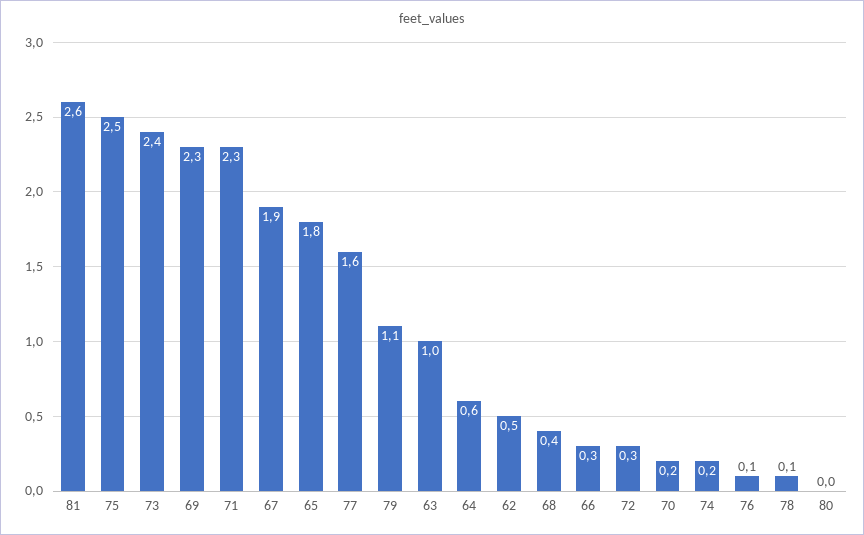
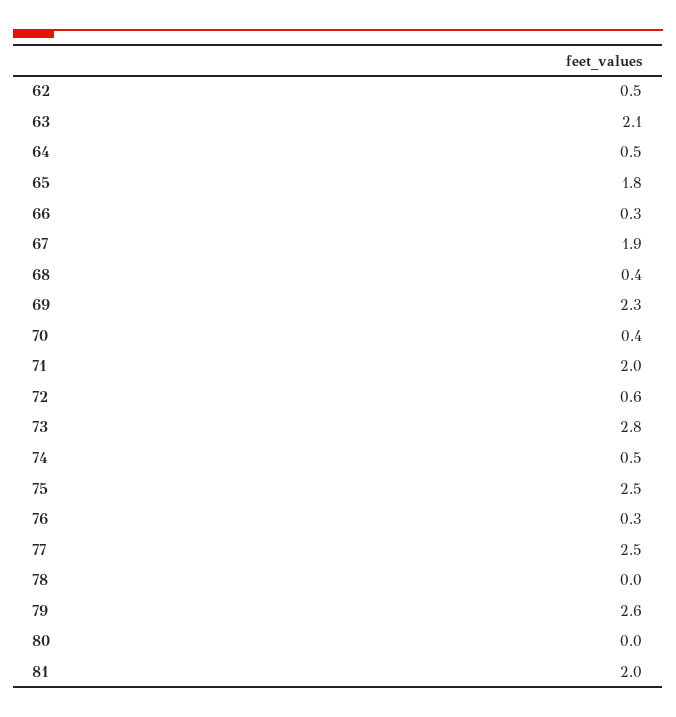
  {
-   "81": 2.6,
+   "81": 2,
    "75": 2.5,
-   "73": 2.4,
+   "73": 2.8,
    "69": 2.3,
-   "71": 2.3,
+   "71": 2,
    "67": 1.9,
    "65": 1.8,
-   "77": 1.6,
+   "77": 2.5,
-   "79": 1.1,
+   "79": 2.6,
-   "63": 1,
+   "63": 2.1,
-   "64": 0.6,
+   "64": 0.5,
    "62": 0.5,
    "68": 0.4,
    "66": 0.3,
-   "72": 0.3,
+   "72": 0.6,
-   "70": 0.2,
+   "70": 0.4,
-   "74": 0.2,
+   "74": 0.5,
-   "76": 0.1,
+   "76": 0.3,
-   "78": 0.1,
+   "78": 0,
    "80": 0
  }

